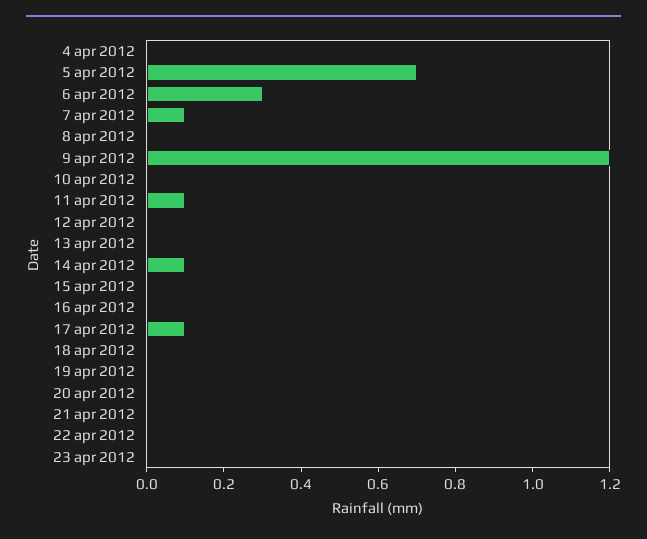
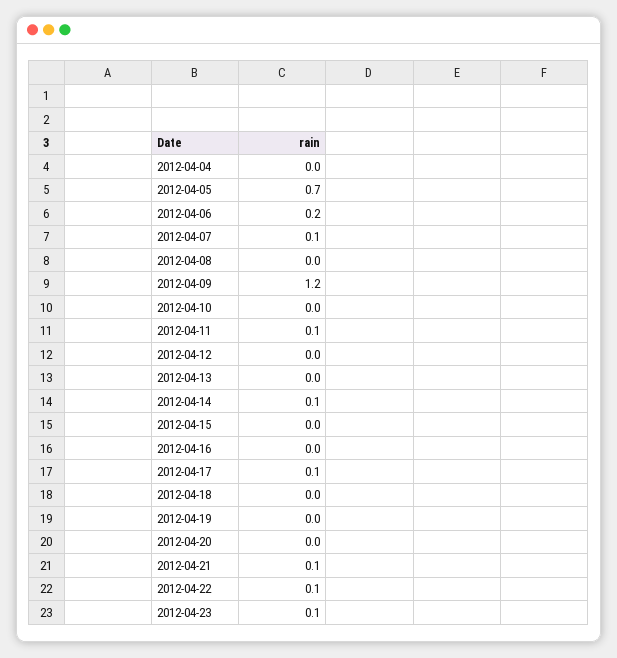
  {
    "4 apr 2012": 0,
    "5 apr 2012": 0.7,
-   "6 apr 2012": 0.3,
+   "6 apr 2012": 0.2,
    "7 apr 2012": 0.1,
    "8 apr 2012": 0,
    "9 apr 2012": 1.2,
    "10 apr 2012": 0,
    "11 apr 2012": 0.1,
    "12 apr 2012": 0,
    "13 apr 2012": 0,
    "14 apr 2012": 0.1,
    "15 apr 2012": 0,
    "16 apr 2012": 0,
    "17 apr 2012": 0.1,
    "18 apr 2012": 0,
    "19 apr 2012": 0,
    "20 apr 2012": 0,
-   "21 apr 2012": 0,
+   "21 apr 2012": 0.1,
-   "22 apr 2012": 0,
+   "22 apr 2012": 0.1,
-   "23 apr 2012": 0
+   "23 apr 2012": 0.1
  }

